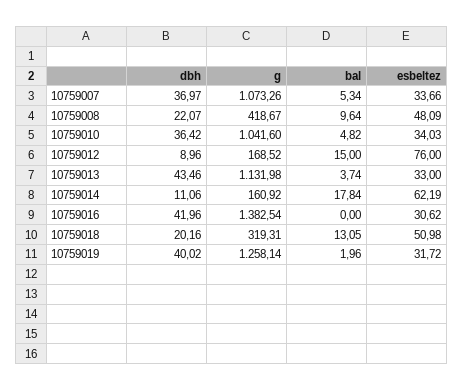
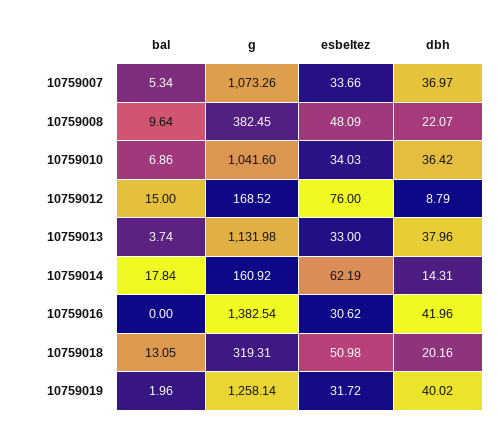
  {
    "dbh": {
      "10759007": 36.97,
      "10759008": 22.07,
      "10759010": 36.42,
-     "10759012": 8.96,
+     "10759012": 8.79,
-     "10759013": 43.46,
+     "10759013": 37.96,
-     "10759014": 11.06,
+     "10759014": 14.31,
      "10759016": 41.96,
      "10759018": 20.16,
      "10759019": 40.02
    },
    "g": {
      "10759007": 1073.26,
-     "10759008": 418.67,
+     "10759008": 382.45,
      "10759010": 1041.6,
      "10759012": 168.52,
      "10759013": 1131.98,
      "10759014": 160.92,
      "10759016": 1382.54,
      "10759018": 319.31,
      "10759019": 1258.14
    },
    "bal": {
      "10759007": 5.34,
      "10759008": 9.64,
-     "10759010": 4.82,
+     "10759010": 6.86,
      "10759012": 15,
      "10759013": 3.74,
      "10759014": 17.84,
      "10759016": 0,
      "10759018": 13.05,
      "10759019": 1.96
    },
    "esbeltez": {
      "10759007": 33.66,
      "10759008": 48.09,
      "10759010": 34.03,
      "10759012": 76,
      "10759013": 33,
      "10759014": 62.19,
      "10759016": 30.62,
      "10759018": 50.98,
      "10759019": 31.72
    }
  }

